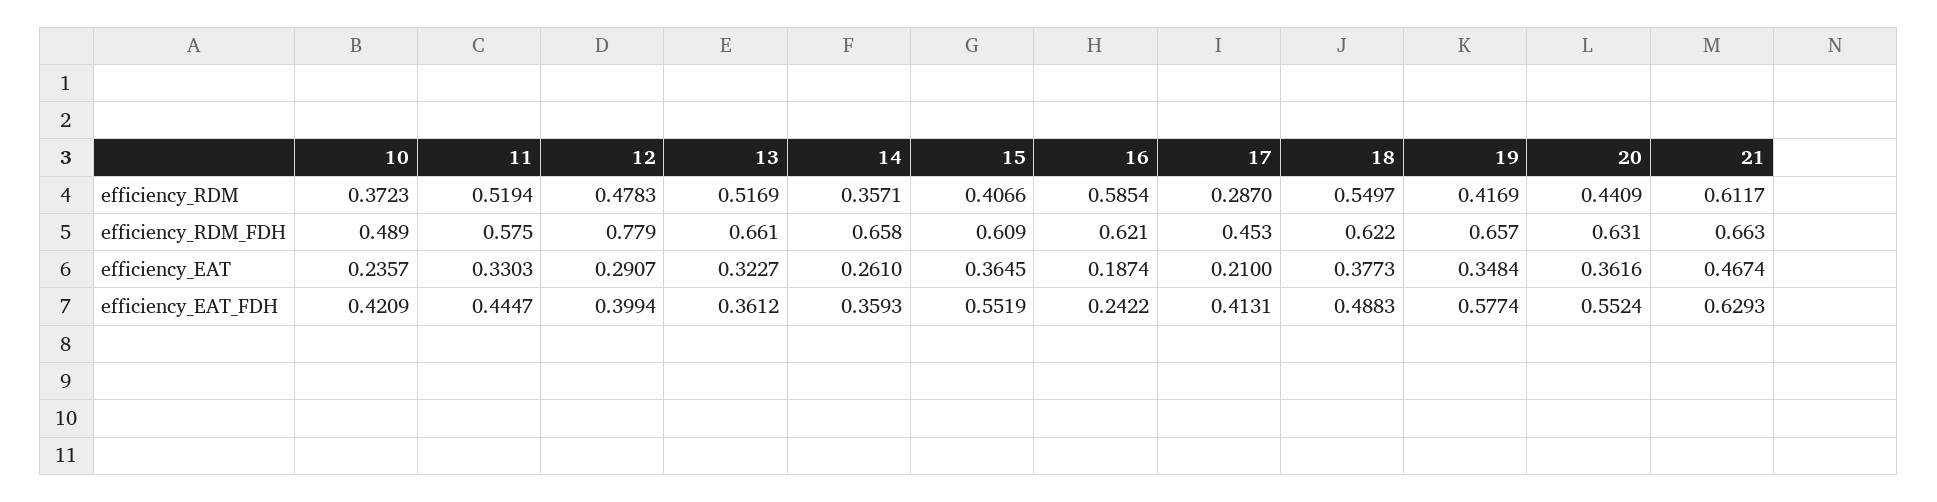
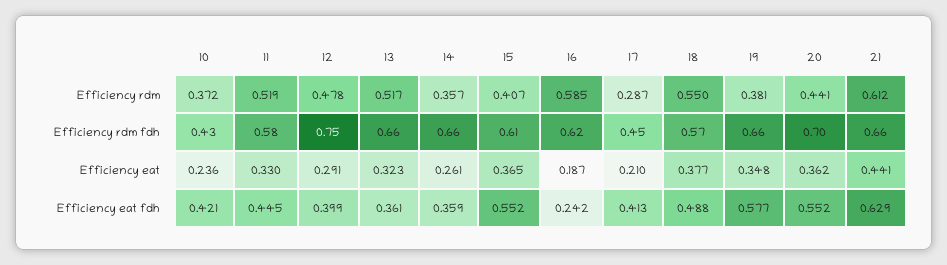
  {
    "10": {
      "efficiency_RDM": 0.3723,
-     "efficiency_RDM_FDH": 0.489,
+     "efficiency_RDM_FDH": 0.43,
      "efficiency_EAT": 0.2357,
      "efficiency_EAT_FDH": 0.4209
    },
    "11": {
      "efficiency_RDM": 0.5194,
      "efficiency_RDM_FDH": 0.575,
      "efficiency_EAT": 0.3303,
      "efficiency_EAT_FDH": 0.4447
    },
    "12": {
      "efficiency_RDM": 0.4783,
-     "efficiency_RDM_FDH": 0.779,
+     "efficiency_RDM_FDH": 0.75,
      "efficiency_EAT": 0.2907,
      "efficiency_EAT_FDH": 0.3994
    },
    "13": {
      "efficiency_RDM": 0.5169,
      "efficiency_RDM_FDH": 0.661,
      "efficiency_EAT": 0.3227,
      "efficiency_EAT_FDH": 0.3612
    },
    "14": {
      "efficiency_RDM": 0.3571,
      "efficiency_RDM_FDH": 0.658,
      "efficiency_EAT": 0.261,
      "efficiency_EAT_FDH": 0.3593
    },
    "15": {
      "efficiency_RDM": 0.4066,
      "efficiency_RDM_FDH": 0.609,
      "efficiency_EAT": 0.3645,
      "efficiency_EAT_FDH": 0.5519
    },
    "16": {
      "efficiency_RDM": 0.5854,
      "efficiency_RDM_FDH": 0.621,
      "efficiency_EAT": 0.1874,
      "efficiency_EAT_FDH": 0.2422
    },
    "17": {
      "efficiency_RDM": 0.287,
      "efficiency_RDM_FDH": 0.453,
      "efficiency_EAT": 0.21,
      "efficiency_EAT_FDH": 0.4131
    },
    "18": {
      "efficiency_RDM": 0.5497,
-     "efficiency_RDM_FDH": 0.622,
+     "efficiency_RDM_FDH": 0.57,
      "efficiency_EAT": 0.3773,
      "efficiency_EAT_FDH": 0.4883
    },
    "19": {
-     "efficiency_RDM": 0.4169,
+     "efficiency_RDM": 0.381,
      "efficiency_RDM_FDH": 0.657,
      "efficiency_EAT": 0.3484,
      "efficiency_EAT_FDH": 0.5774
    },
    "20": {
      "efficiency_RDM": 0.4409,
-     "efficiency_RDM_FDH": 0.631,
+     "efficiency_RDM_FDH": 0.7,
      "efficiency_EAT": 0.3616,
      "efficiency_EAT_FDH": 0.5524
    },
    "21": {
      "efficiency_RDM": 0.6117,
      "efficiency_RDM_FDH": 0.663,
-     "efficiency_EAT": 0.4674,
+     "efficiency_EAT": 0.441,
      "efficiency_EAT_FDH": 0.6293
    }
  }

